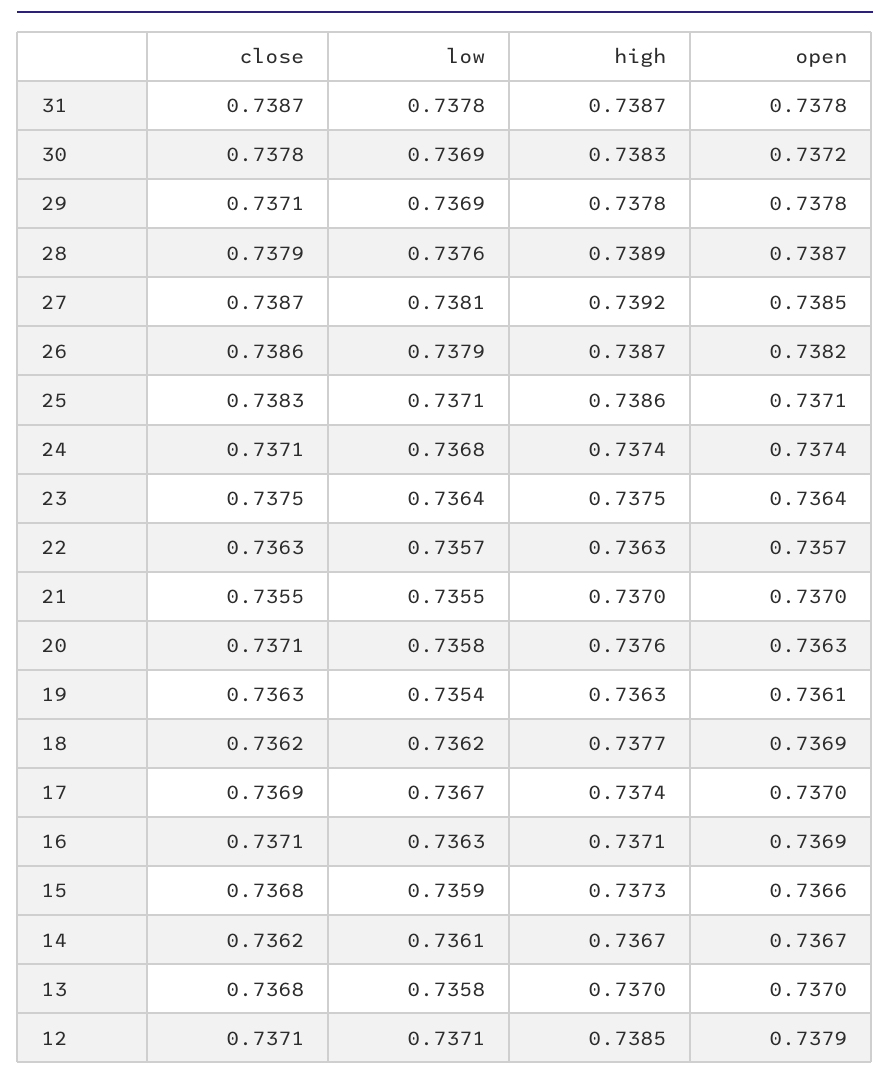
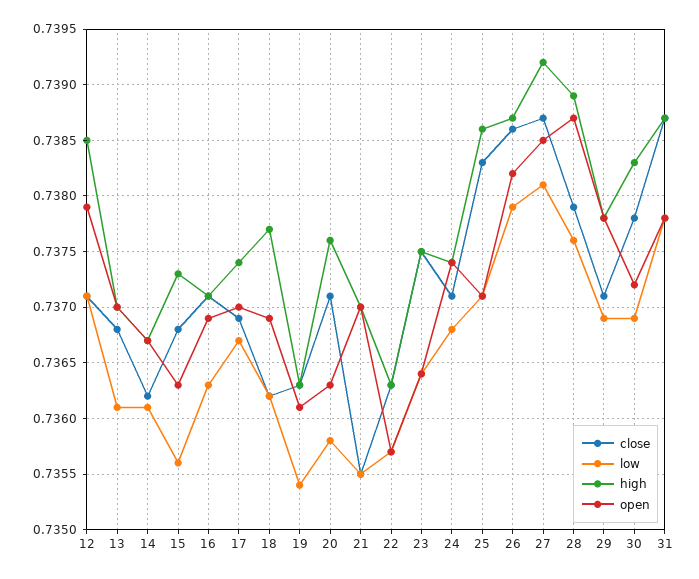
  {
    "close": {
      "31": 0.7387,
      "30": 0.7378,
      "29": 0.7371,
      "28": 0.7379,
      "27": 0.7387,
      "26": 0.7386,
      "25": 0.7383,
      "24": 0.7371,
      "23": 0.7375,
      "22": 0.7363,
      "21": 0.7355,
      "20": 0.7371,
      "19": 0.7363,
      "18": 0.7362,
      "17": 0.7369,
      "16": 0.7371,
      "15": 0.7368,
      "14": 0.7362,
      "13": 0.7368,
      "12": 0.7371
    },
    "low": {
      "31": 0.7378,
      "30": 0.7369,
      "29": 0.7369,
      "28": 0.7376,
      "27": 0.7381,
      "26": 0.7379,
      "25": 0.7371,
      "24": 0.7368,
      "23": 0.7364,
      "22": 0.7357,
      "21": 0.7355,
      "20": 0.7358,
      "19": 0.7354,
      "18": 0.7362,
      "17": 0.7367,
      "16": 0.7363,
-     "15": 0.7359,
+     "15": 0.7356,
      "14": 0.7361,
-     "13": 0.7358,
+     "13": 0.7361,
      "12": 0.7371
    },
    "high": {
      "31": 0.7387,
      "30": 0.7383,
      "29": 0.7378,
      "28": 0.7389,
      "27": 0.7392,
      "26": 0.7387,
      "25": 0.7386,
      "24": 0.7374,
      "23": 0.7375,
      "22": 0.7363,
      "21": 0.737,
      "20": 0.7376,
      "19": 0.7363,
      "18": 0.7377,
      "17": 0.7374,
      "16": 0.7371,
      "15": 0.7373,
      "14": 0.7367,
      "13": 0.737,
      "12": 0.7385
    },
    "open": {
      "31": 0.7378,
      "30": 0.7372,
      "29": 0.7378,
      "28": 0.7387,
      "27": 0.7385,
      "26": 0.7382,
      "25": 0.7371,
      "24": 0.7374,
      "23": 0.7364,
      "22": 0.7357,
      "21": 0.737,
      "20": 0.7363,
      "19": 0.7361,
      "18": 0.7369,
      "17": 0.737,
      "16": 0.7369,
-     "15": 0.7366,
+     "15": 0.7363,
      "14": 0.7367,
      "13": 0.737,
      "12": 0.7379
    }
  }

